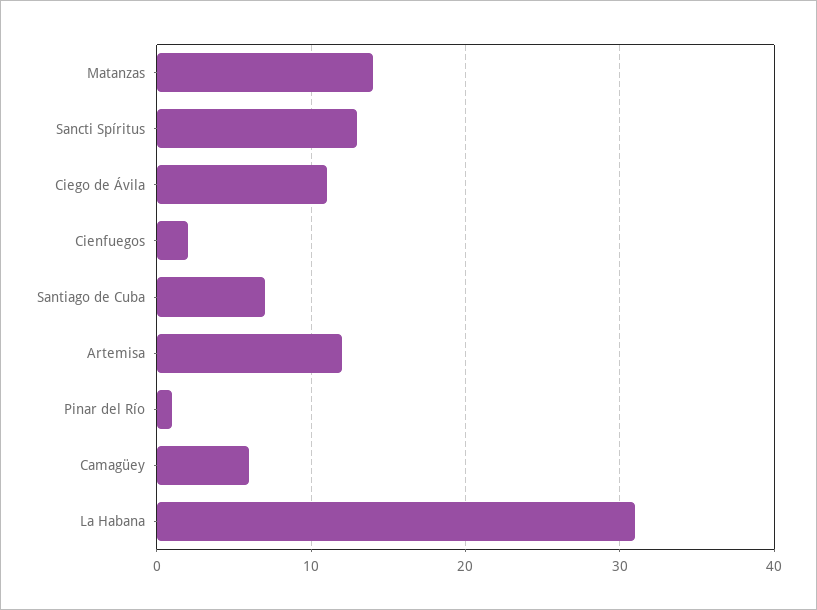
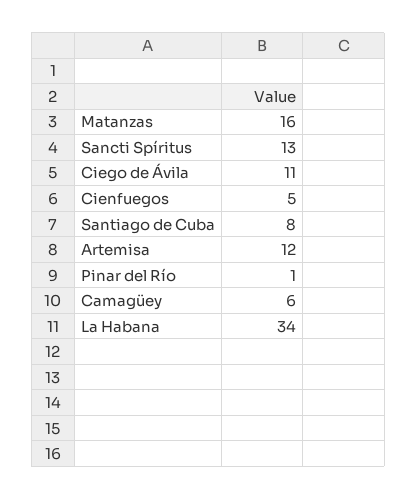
  {
-   "Matanzas": 14,
+   "Matanzas": 16,
    "Sancti Spíritus": 13,
    "Ciego de Ávila": 11,
-   "Cienfuegos": 2,
+   "Cienfuegos": 5,
-   "Santiago de Cuba": 7,
+   "Santiago de Cuba": 8,
    "Artemisa": 12,
    "Pinar del Río": 1,
    "Camagüey": 6,
-   "La Habana": 31
+   "La Habana": 34
  }

